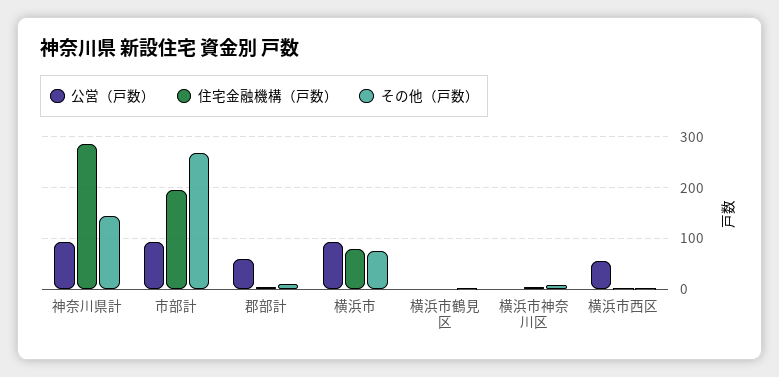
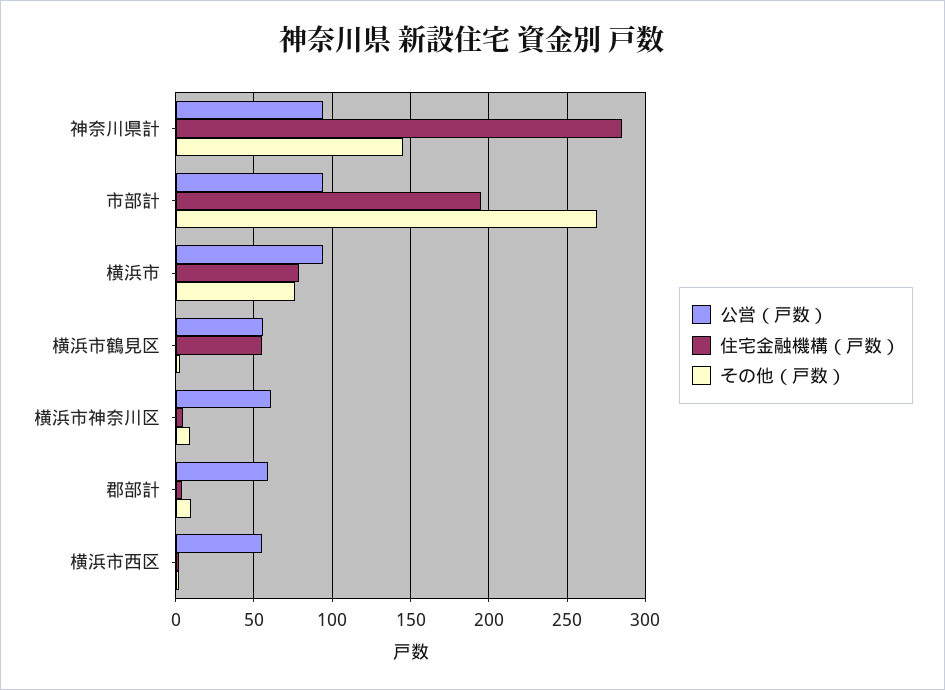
  {
    "公営（戸数）": {
      "神奈川県計": 95,
      "市部計": 95,
      "郡部計": 60,
      "横浜市": 95,
-     "横浜市鶴見区": 0,
+     "横浜市鶴見区": 55,
-     "横浜市神奈川区": 0,
+     "横浜市神奈川区": 60,
      "横浜市西区": 55
    },
    "住宅金融機構（戸数）": {
      "神奈川県計": 285,
      "市部計": 195,
      "郡部計": 5,
      "横浜市": 80,
-     "横浜市鶴見区": 0,
+     "横浜市鶴見区": 55,
      "横浜市神奈川区": 5,
      "横浜市西区": 0
    },
    "その他（戸数）": {
      "神奈川県計": 145,
      "市部計": 270,
      "郡部計": 10,
      "横浜市": 75,
      "横浜市鶴見区": 5,
      "横浜市神奈川区": 10,
      "横浜市西区": 0
    }
  }

